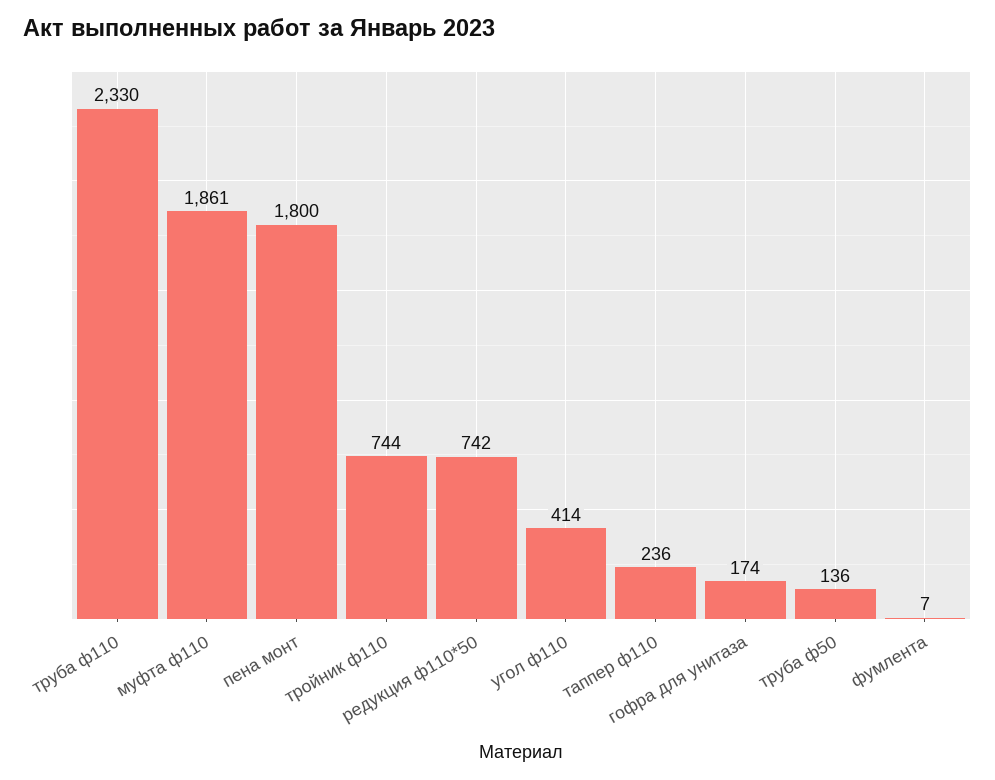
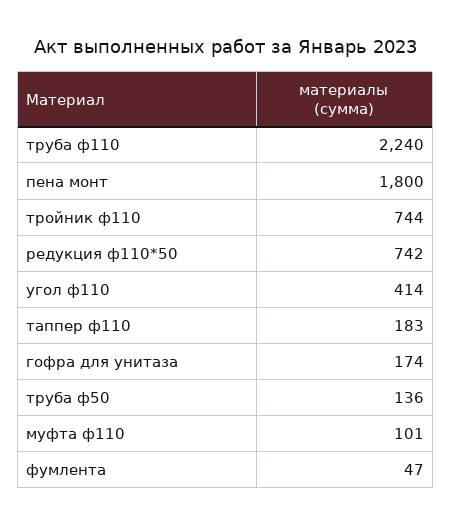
  {
-   "труба ф110": 2330,
+   "труба ф110": 2240,
-   "муфта ф110": 1861,
+   "муфта ф110": 101,
    "пена монт": 1800,
    "тройник ф110": 744,
    "редукция ф110*50": 742,
    "угол ф110": 414,
-   "таппер ф110": 236,
+   "таппер ф110": 183,
    "гофра для унитаза": 174,
    "труба ф50": 136,
-   "фумлента": 7
+   "фумлента": 47
  }

